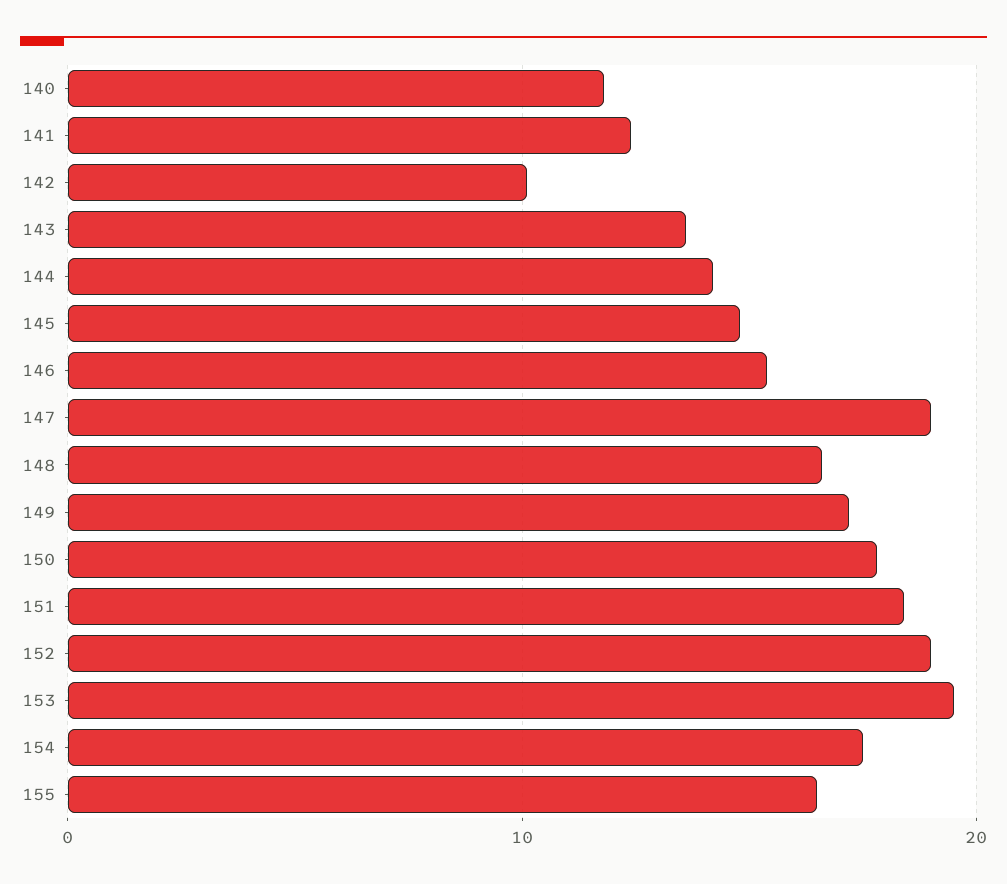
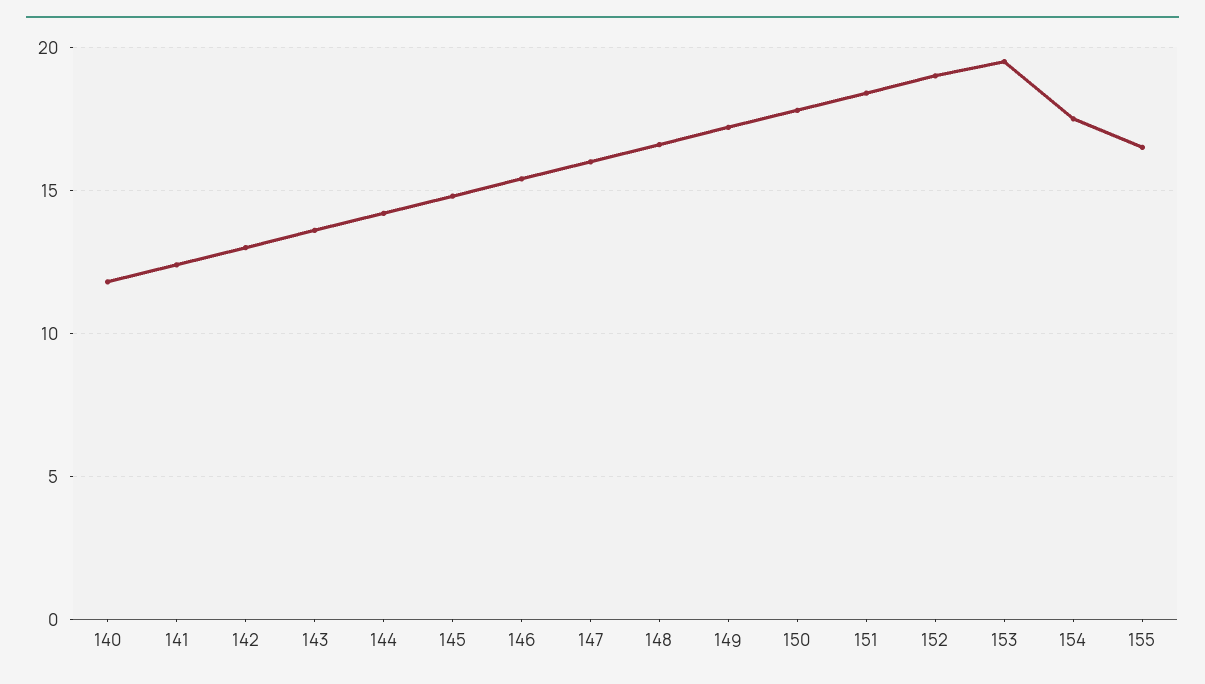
  {
    "140": 12,
    "141": 12.5,
-   "142": 10,
+   "142": 13,
    "143": 13.5,
    "144": 14,
    "145": 15,
    "146": 15.5,
-   "147": 19,
+   "147": 16,
    "148": 16.5,
    "149": 17,
    "150": 18,
    "151": 18.5,
    "152": 19,
    "153": 19.5,
    "154": 17.5,
    "155": 16.5
  }

